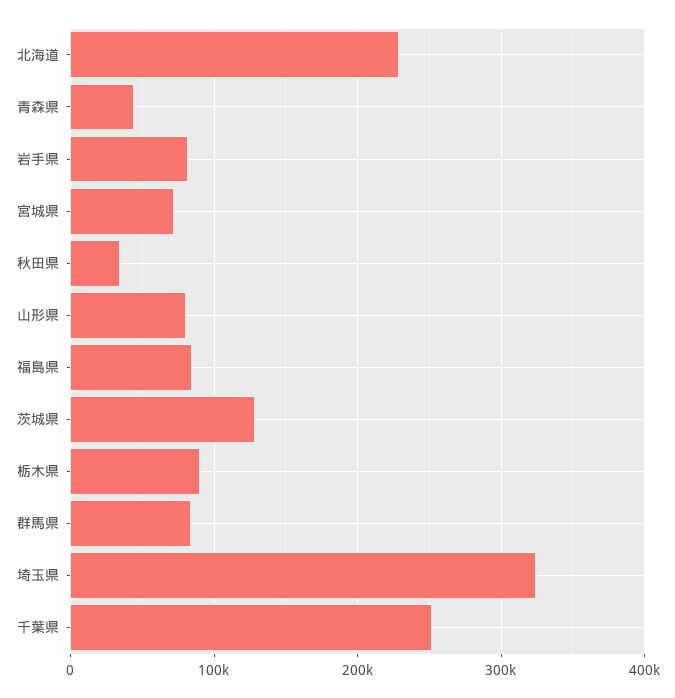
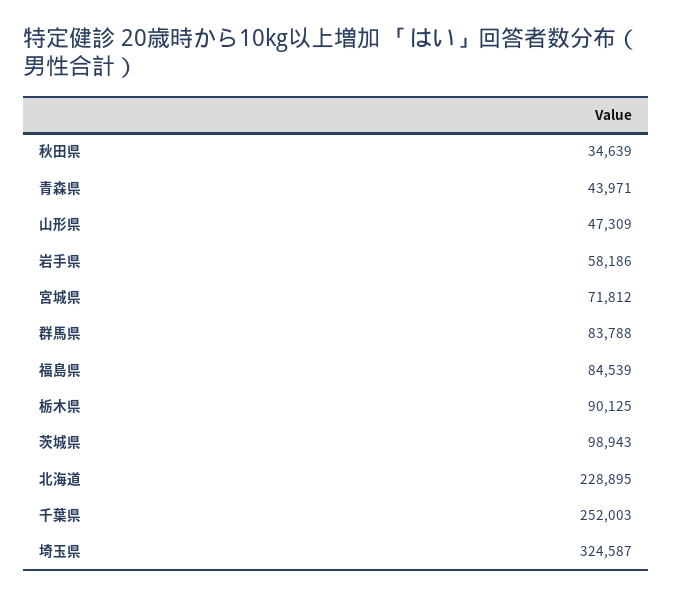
  {
    "北海道": 228895,
    "青森県": 43971,
-   "岩手県": 80000,
+   "岩手県": 58186,
    "宮城県": 71812,
    "秋田県": 34639,
-   "山形県": 80000,
+   "山形県": 47309,
    "福島県": 84539,
-   "茨城県": 130000,
+   "茨城県": 98943,
    "栃木県": 90125,
    "群馬県": 83788,
    "埼玉県": 324587,
    "千葉県": 252003
  }

